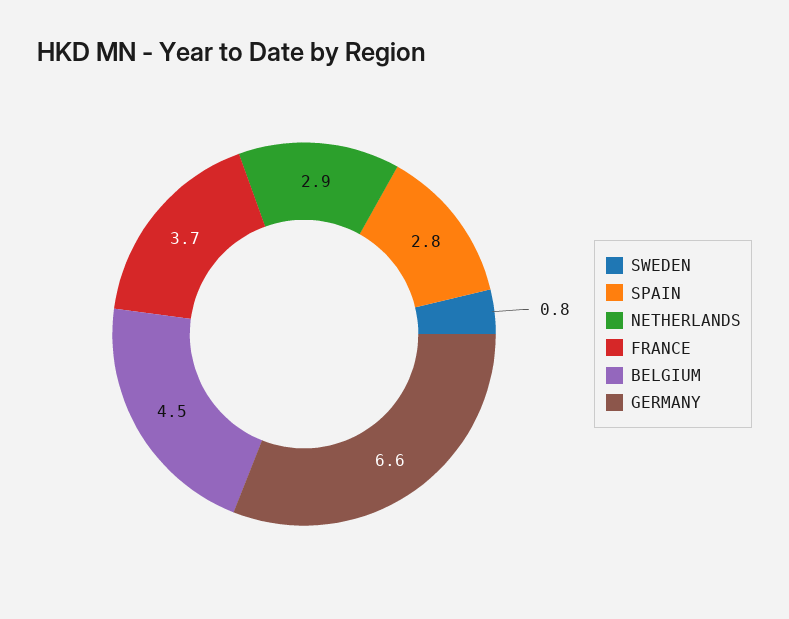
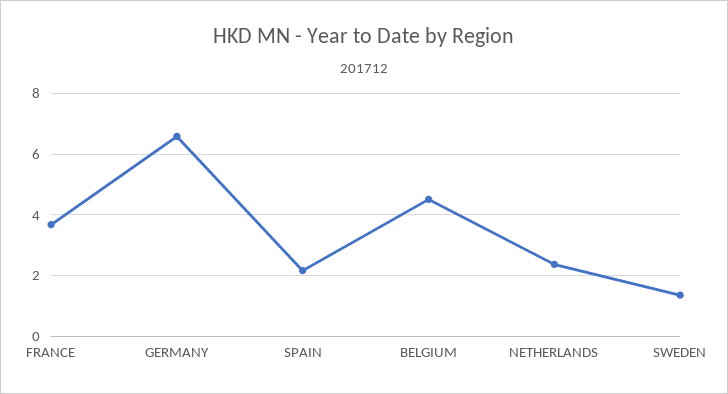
  {
-   "SWEDEN": 0.8,
+   "SWEDEN": 1.4,
-   "SPAIN": 2.8,
+   "SPAIN": 2.2,
-   "NETHERLANDS": 2.9,
+   "NETHERLANDS": 2.4,
    "FRANCE": 3.7,
    "BELGIUM": 4.5,
    "GERMANY": 6.6
  }

